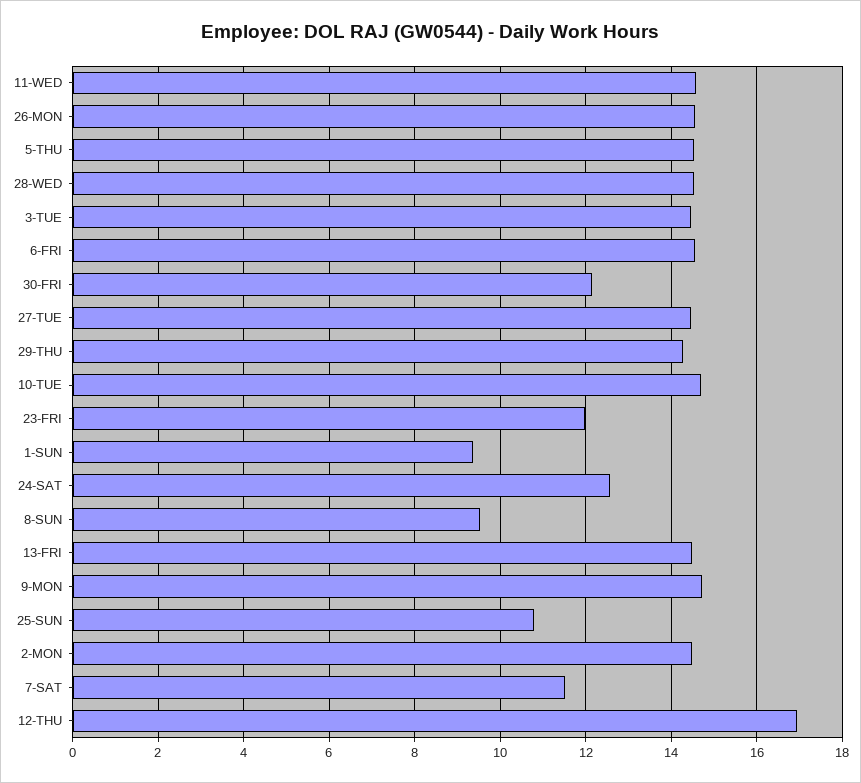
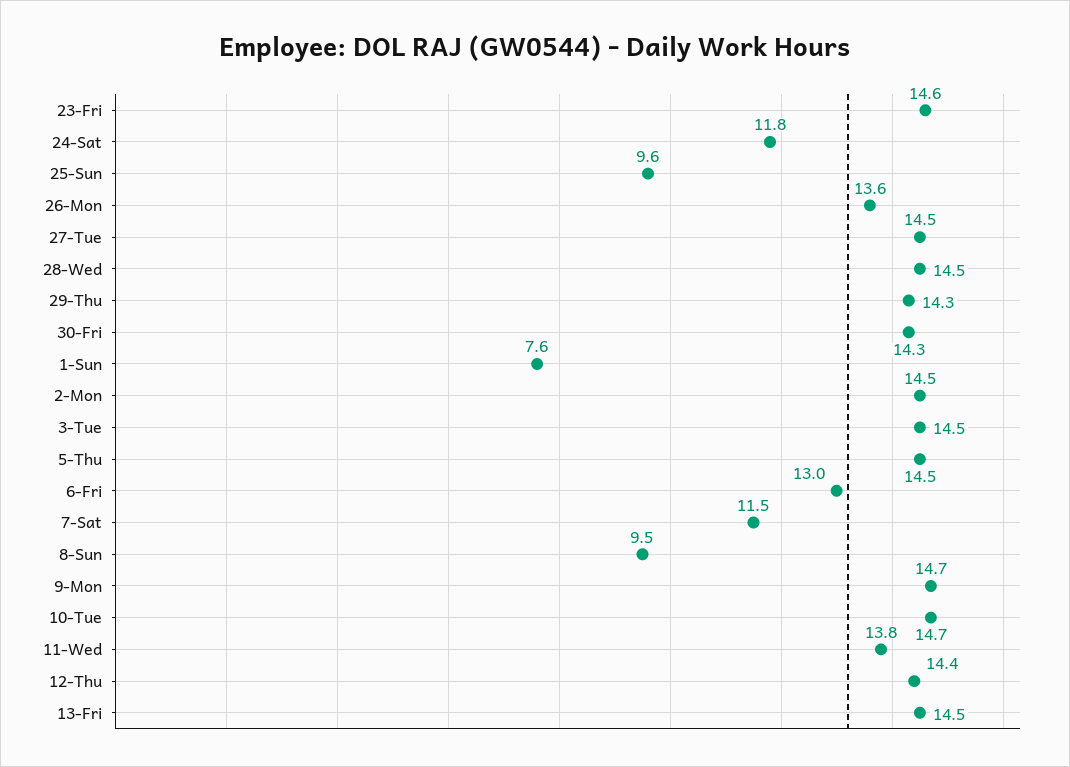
  {
-   "11-WED": 14.6,
+   "11-WED": 13.8,
-   "26-MON": 14.6,
+   "26-MON": 13.6,
    "5-THU": 14.5,
    "28-WED": 14.5,
    "3-TUE": 14.5,
-   "6-FRI": 14.6,
+   "6-FRI": 13,
-   "30-FRI": 12.2,
+   "30-FRI": 14.3,
    "27-TUE": 14.5,
    "29-THU": 14.3,
    "10-TUE": 14.7,
-   "23-FRI": 12,
+   "23-FRI": 14.6,
-   "1-SUN": 9.4,
+   "1-SUN": 7.6,
-   "24-SAT": 12.6,
+   "24-SAT": 11.8,
    "8-SUN": 9.5,
    "13-FRI": 14.5,
    "9-MON": 14.7,
-   "25-SUN": 10.8,
+   "25-SUN": 9.6,
    "2-MON": 14.5,
    "7-SAT": 11.5,
-   "12-THU": 17
+   "12-THU": 14.4
  }

